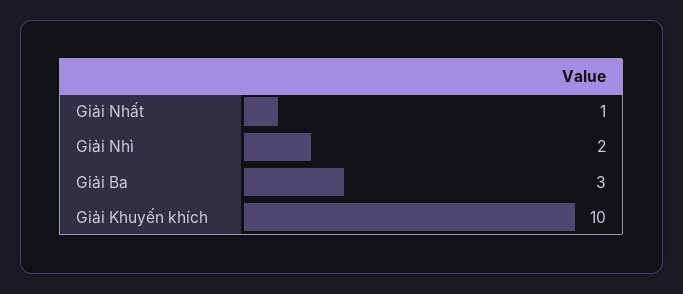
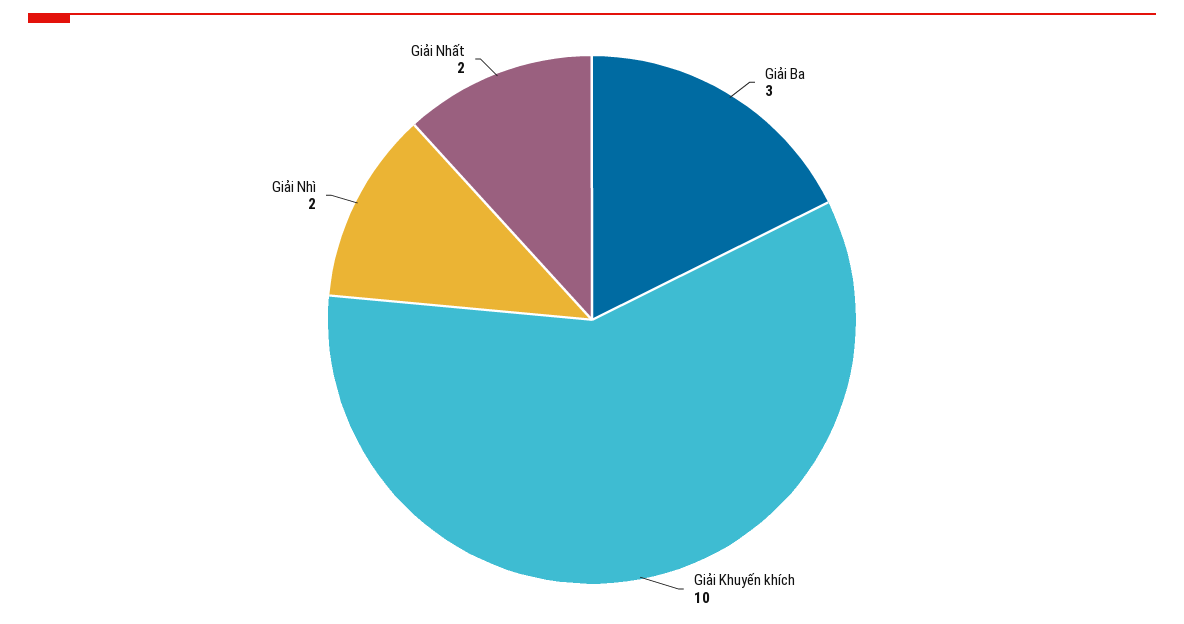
  {
-   "Giải Nhất": 1,
+   "Giải Nhất": 2,
    "Giải Nhì": 2,
    "Giải Ba": 3,
    "Giải Khuyến khích": 10
  }

